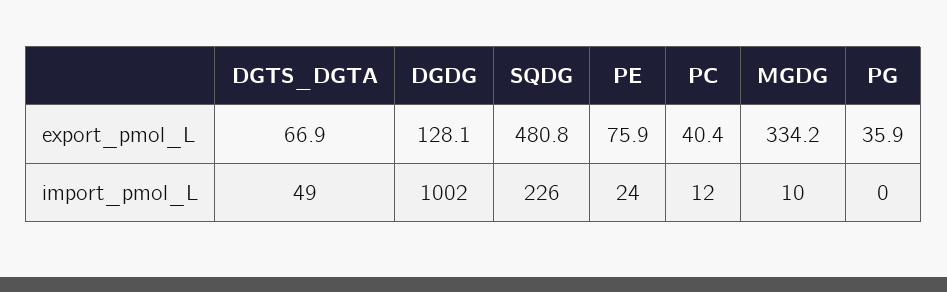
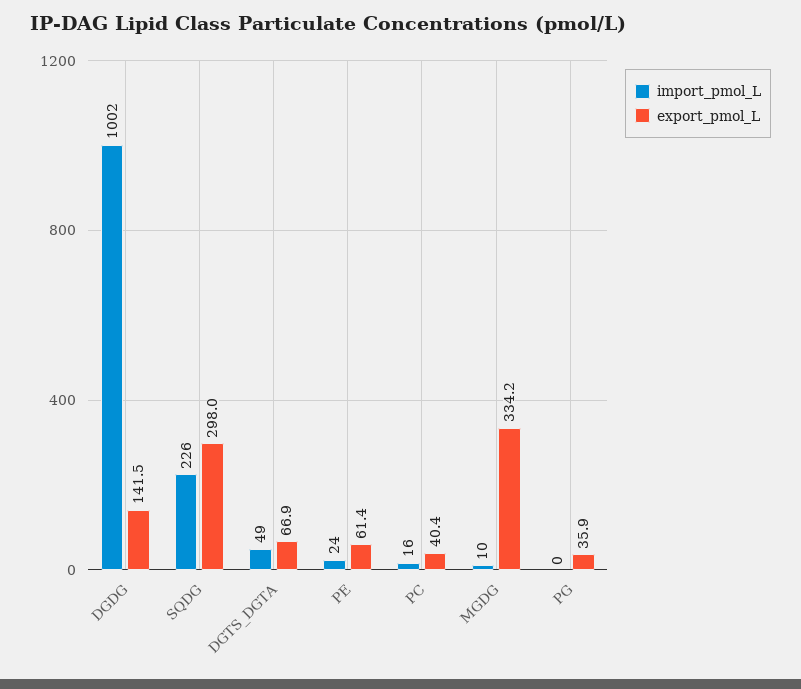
  {
    "export_pmol_L": {
      "DGTS_DGTA": 66.9,
-     "DGDG": 128.1,
+     "DGDG": 141.5,
-     "SQDG": 480.8,
+     "SQDG": 298,
-     "PE": 75.9,
+     "PE": 61.4,
      "PC": 40.4,
      "MGDG": 334.2,
      "PG": 35.9
    },
    "import_pmol_L": {
      "DGTS_DGTA": 49,
      "DGDG": 1002,
      "SQDG": 226,
      "PE": 24,
-     "PC": 12,
+     "PC": 16,
      "MGDG": 10,
      "PG": 0
    }
  }

